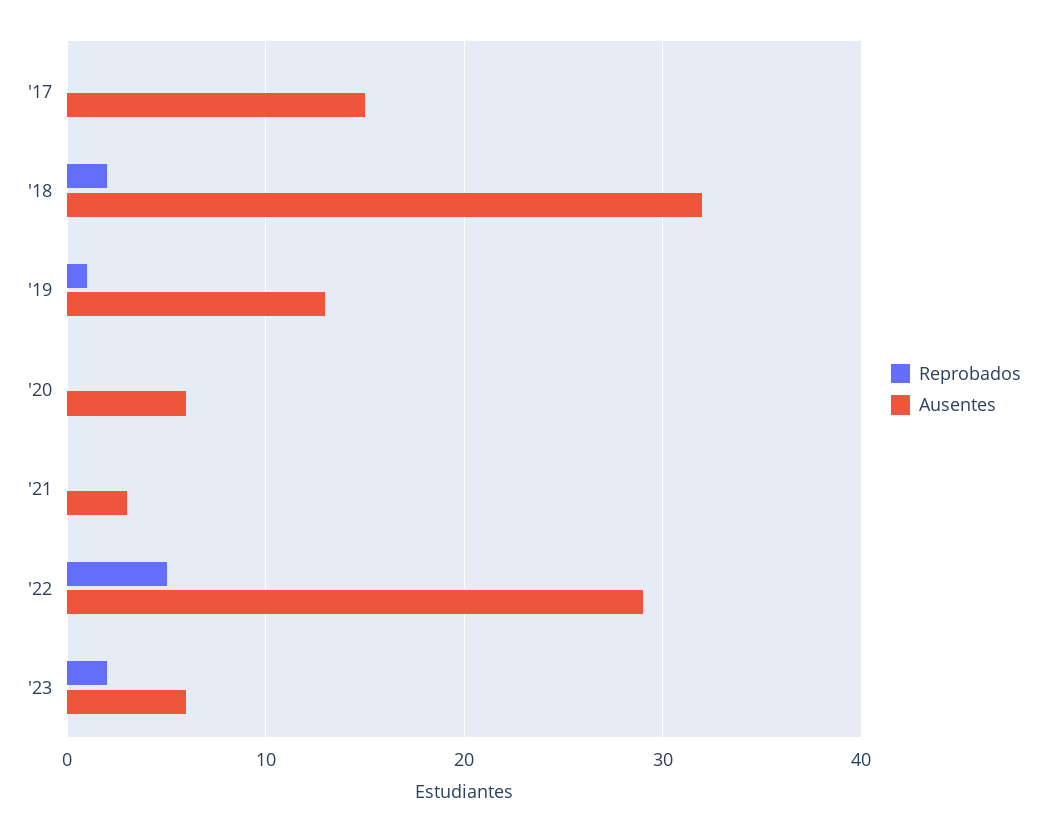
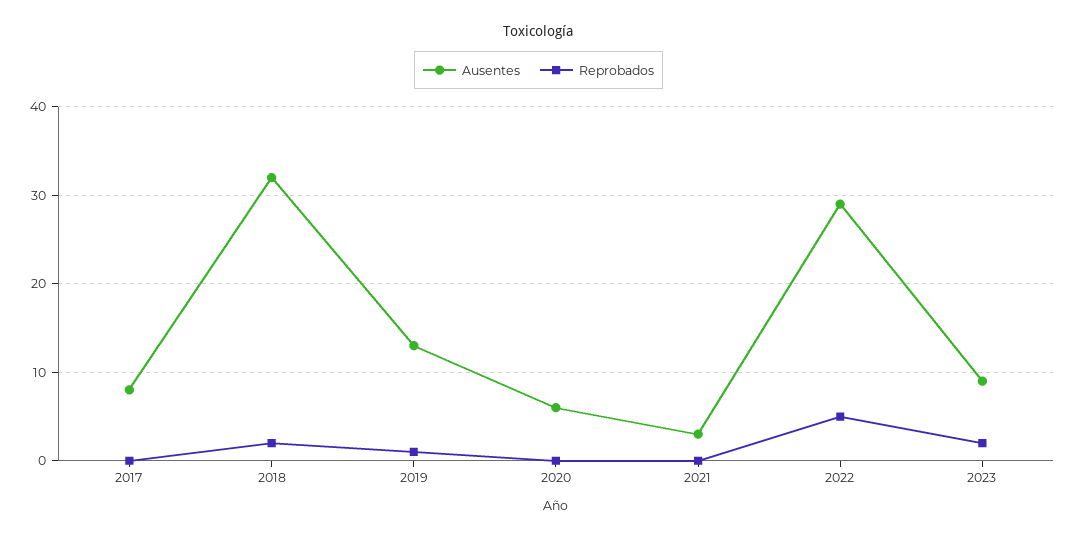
  {
    "Reprobados": {
      "'17": 0,
      "'18": 2,
      "'19": 1,
      "'20": 0,
      "'21": 0,
      "'22": 5,
      "'23": 2
    },
    "Ausentes": {
-     "'17": 15,
+     "'17": 8,
      "'18": 32,
      "'19": 13,
      "'20": 6,
      "'21": 3,
      "'22": 29,
-     "'23": 6
+     "'23": 9
    }
  }

